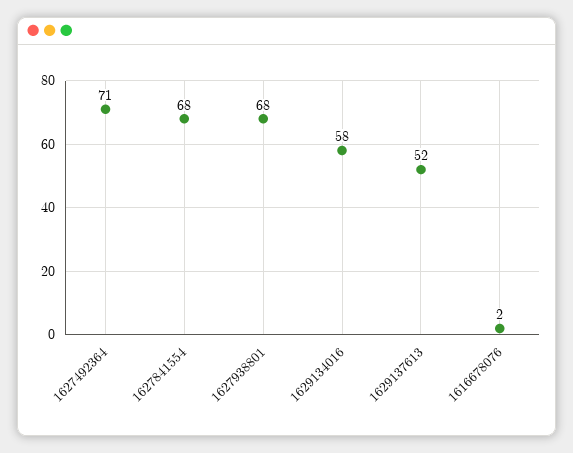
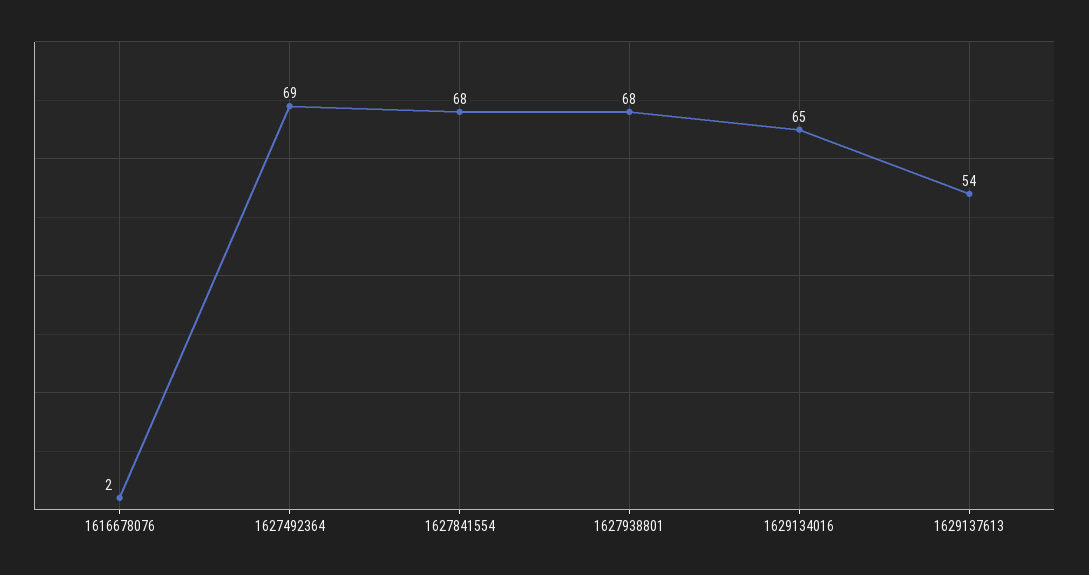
  {
-   "1627492364": 71,
+   "1627492364": 69,
    "1627841554": 68,
    "1627938801": 68,
-   "1629134016": 58,
+   "1629134016": 65,
-   "1629137613": 52,
+   "1629137613": 54,
    "1616678076": 2
  }

